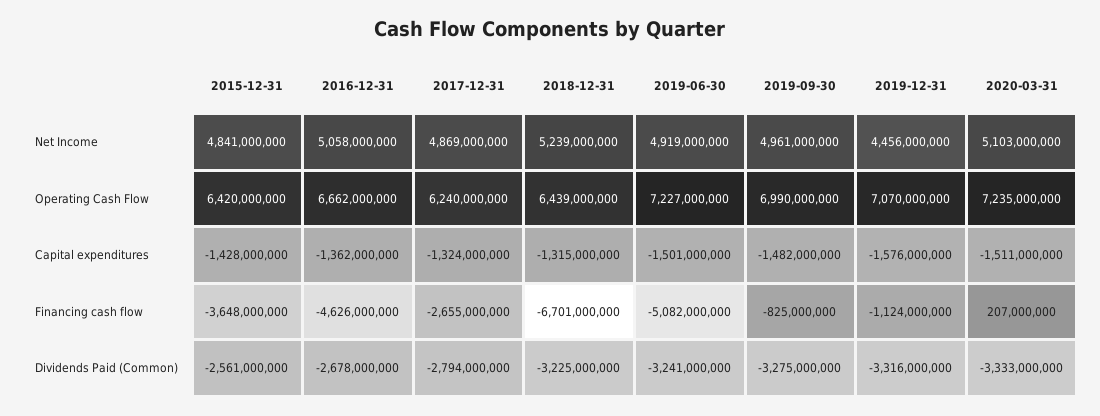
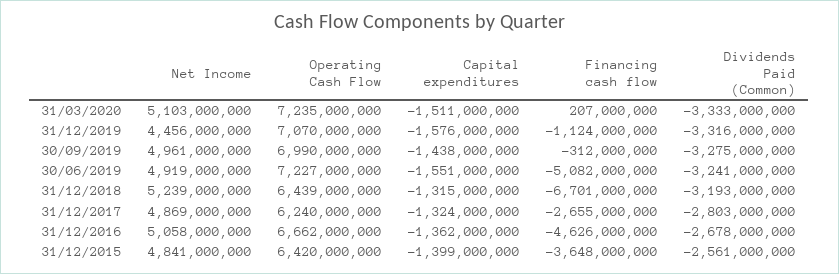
  {
    "2015-12-31": {
      "Net Income": 4841000000,
      "Operating Cash Flow": 6420000000,
-     "Capital expenditures": -1428000000,
+     "Capital expenditures": -1399000000,
      "Financing cash flow": -3648000000,
      "Dividends Paid (Common)": -2561000000
    },
    "2016-12-31": {
      "Net Income": 5058000000,
      "Operating Cash Flow": 6662000000,
      "Capital expenditures": -1362000000,
      "Financing cash flow": -4626000000,
      "Dividends Paid (Common)": -2678000000
    },
    "2017-12-31": {
      "Net Income": 4869000000,
      "Operating Cash Flow": 6240000000,
      "Capital expenditures": -1324000000,
      "Financing cash flow": -2655000000,
-     "Dividends Paid (Common)": -2794000000
+     "Dividends Paid (Common)": -2803000000
    },
    "2018-12-31": {
      "Net Income": 5239000000,
      "Operating Cash Flow": 6439000000,
      "Capital expenditures": -1315000000,
      "Financing cash flow": -6701000000,
-     "Dividends Paid (Common)": -3225000000
+     "Dividends Paid (Common)": -3193000000
    },
    "2019-06-30": {
      "Net Income": 4919000000,
      "Operating Cash Flow": 7227000000,
-     "Capital expenditures": -1501000000,
+     "Capital expenditures": -1551000000,
      "Financing cash flow": -5082000000,
      "Dividends Paid (Common)": -3241000000
    },
    "2019-09-30": {
      "Net Income": 4961000000,
      "Operating Cash Flow": 6990000000,
-     "Capital expenditures": -1482000000,
+     "Capital expenditures": -1438000000,
-     "Financing cash flow": -825000000,
+     "Financing cash flow": -312000000,
      "Dividends Paid (Common)": -3275000000
    },
    "2019-12-31": {
      "Net Income": 4456000000,
      "Operating Cash Flow": 7070000000,
      "Capital expenditures": -1576000000,
      "Financing cash flow": -1124000000,
      "Dividends Paid (Common)": -3316000000
    },
    "2020-03-31": {
      "Net Income": 5103000000,
      "Operating Cash Flow": 7235000000,
      "Capital expenditures": -1511000000,
      "Financing cash flow": 207000000,
      "Dividends Paid (Common)": -3333000000
    }
  }

